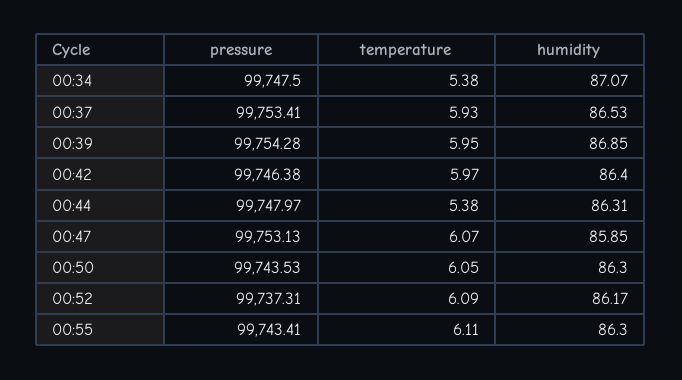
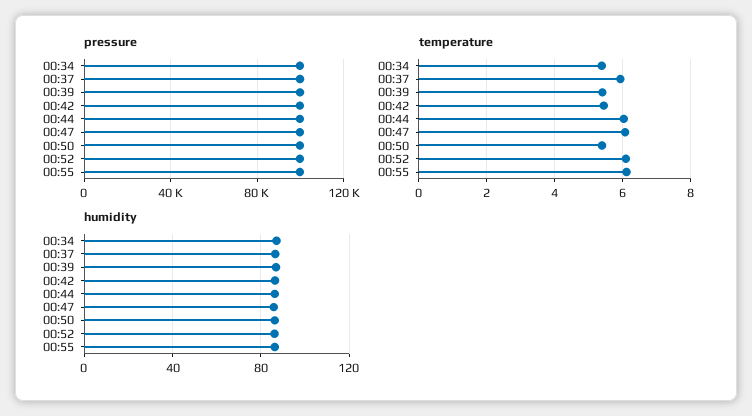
  {
    "pressure": {
      "00:34": 99747.5,
      "00:37": 99753.41,
      "00:39": 99754.28,
      "00:42": 99746.38,
      "00:44": 99747.97,
      "00:47": 99753.13,
      "00:50": 99743.53,
      "00:52": 99737.31,
      "00:55": 99743.41
    },
    "temperature": {
      "00:34": 5.38,
      "00:37": 5.93,
-     "00:39": 5.95,
+     "00:39": 5.4,
-     "00:42": 5.97,
+     "00:42": 5.4,
-     "00:44": 5.38,
+     "00:44": 6,
      "00:47": 6.07,
-     "00:50": 6.05,
+     "00:50": 5.4,
      "00:52": 6.09,
      "00:55": 6.11
    },
    "humidity": {
      "00:34": 87.07,
      "00:37": 86.53,
      "00:39": 86.85,
      "00:42": 86.4,
      "00:44": 86.31,
      "00:47": 85.85,
      "00:50": 86.3,
      "00:52": 86.17,
      "00:55": 86.3
    }
  }

